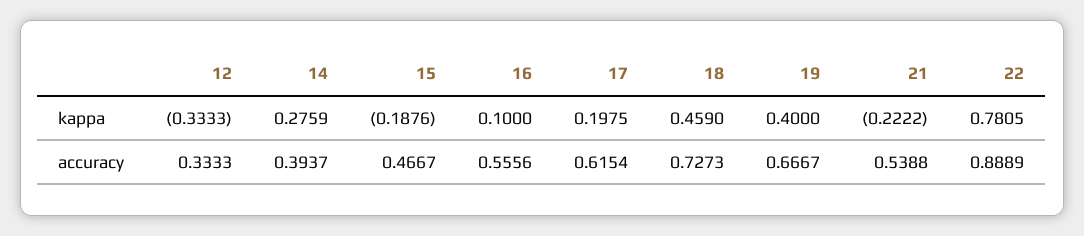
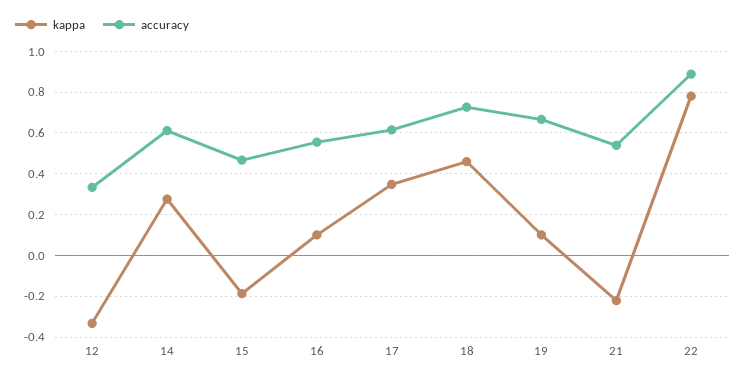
  {
    "kappa": {
      "12": -0.3333,
      "14": 0.2759,
      "15": -0.1876,
      "16": 0.1,
-     "17": 0.1975,
+     "17": 0.35,
      "18": 0.459,
-     "19": 0.4,
+     "19": 0.1,
      "21": -0.2222,
      "22": 0.7805
    },
    "accuracy": {
      "12": 0.3333,
-     "14": 0.3937,
+     "14": 0.6,
      "15": 0.4667,
      "16": 0.5556,
      "17": 0.6154,
      "18": 0.7273,
      "19": 0.6667,
      "21": 0.5388,
      "22": 0.8889
    }
  }

